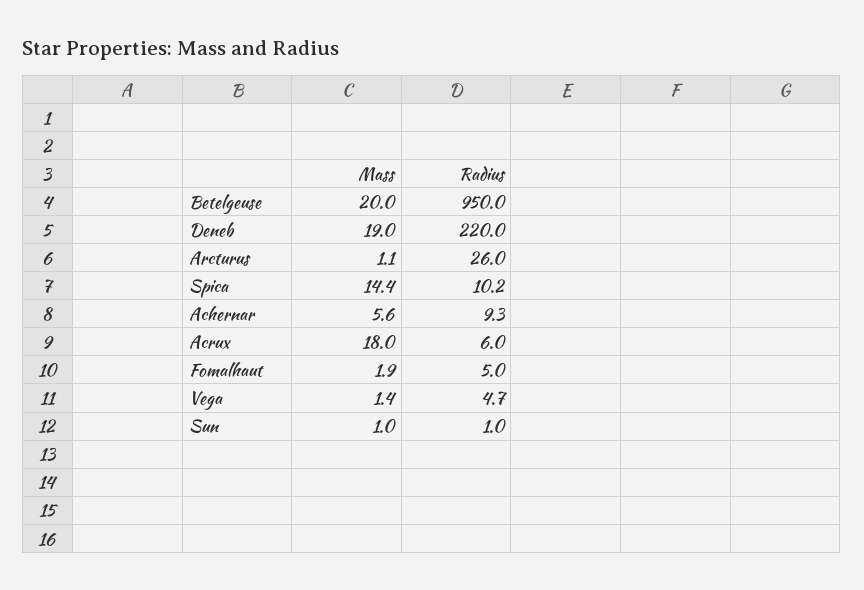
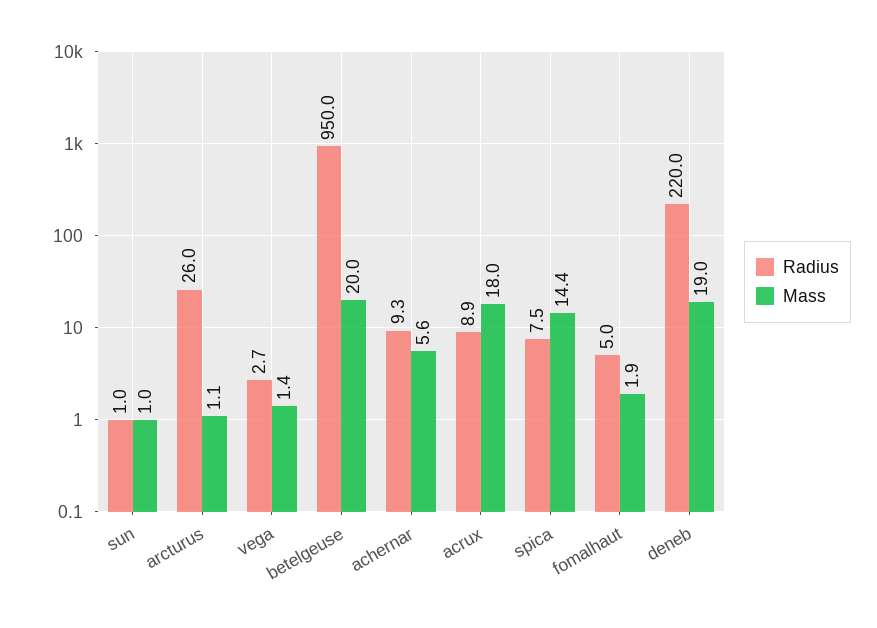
  {
    "Mass": {
      "Betelgeuse": 20,
      "Deneb": 19,
      "Arcturus": 1.1,
      "Spica": 14.4,
      "Achernar": 5.6,
      "Acrux": 18,
      "Fomalhaut": 1.9,
      "Vega": 1.4,
      "Sun": 1
    },
    "Radius": {
      "Betelgeuse": 950,
      "Deneb": 220,
      "Arcturus": 26,
-     "Spica": 10.2,
+     "Spica": 7.5,
      "Achernar": 9.3,
-     "Acrux": 6,
+     "Acrux": 8.9,
      "Fomalhaut": 5,
-     "Vega": 4.7,
+     "Vega": 2.7,
      "Sun": 1
    }
  }

